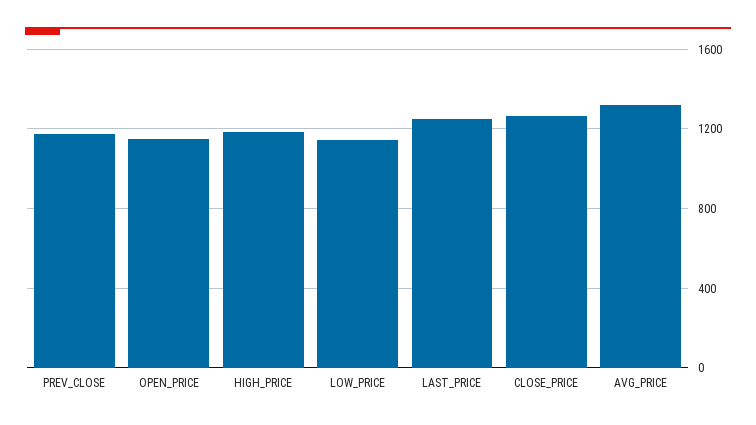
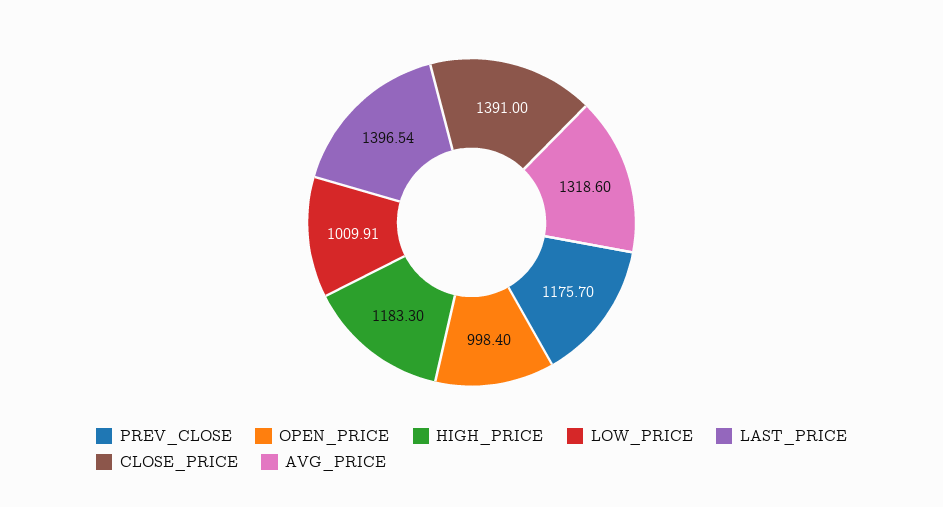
  {
    "PREV_CLOSE": 1175.7,
-   "OPEN_PRICE": 1150,
+   "OPEN_PRICE": 998.4,
    "HIGH_PRICE": 1183.3,
-   "LOW_PRICE": 1150,
+   "LOW_PRICE": 1009.91,
-   "LAST_PRICE": 1250,
+   "LAST_PRICE": 1396.54,
-   "CLOSE_PRICE": 1250,
+   "CLOSE_PRICE": 1391,
    "AVG_PRICE": 1318.6
  }

